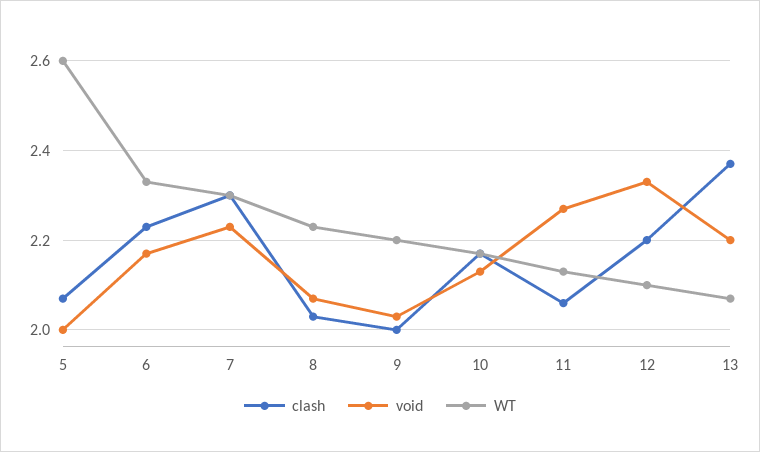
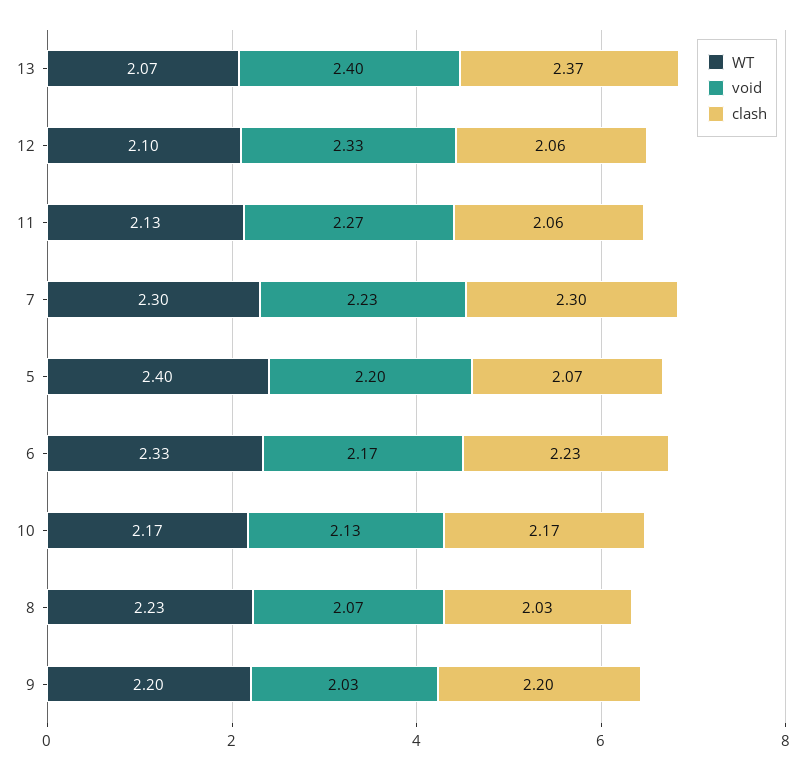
  {
    "clash": {
      "5": 2.07,
      "6": 2.23,
      "7": 2.3,
      "8": 2.03,
-     "9": 2,
+     "9": 2.2,
      "10": 2.17,
      "11": 2.06,
-     "12": 2.2,
+     "12": 2.06,
      "13": 2.37
    },
    "void": {
-     "5": 2,
+     "5": 2.2,
      "6": 2.17,
      "7": 2.23,
      "8": 2.07,
      "9": 2.03,
      "10": 2.13,
      "11": 2.27,
      "12": 2.33,
-     "13": 2.2
+     "13": 2.4
    },
    "WT": {
-     "5": 2.6,
+     "5": 2.4,
      "6": 2.33,
      "7": 2.3,
      "8": 2.23,
      "9": 2.2,
      "10": 2.17,
      "11": 2.13,
      "12": 2.1,
      "13": 2.07
    }
  }

